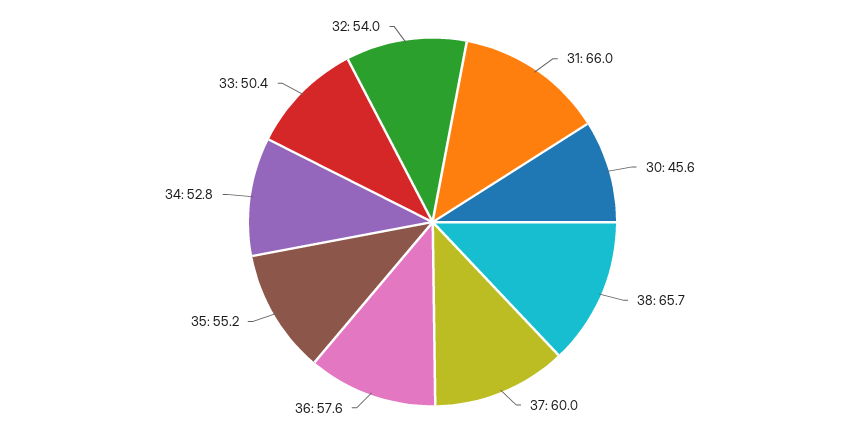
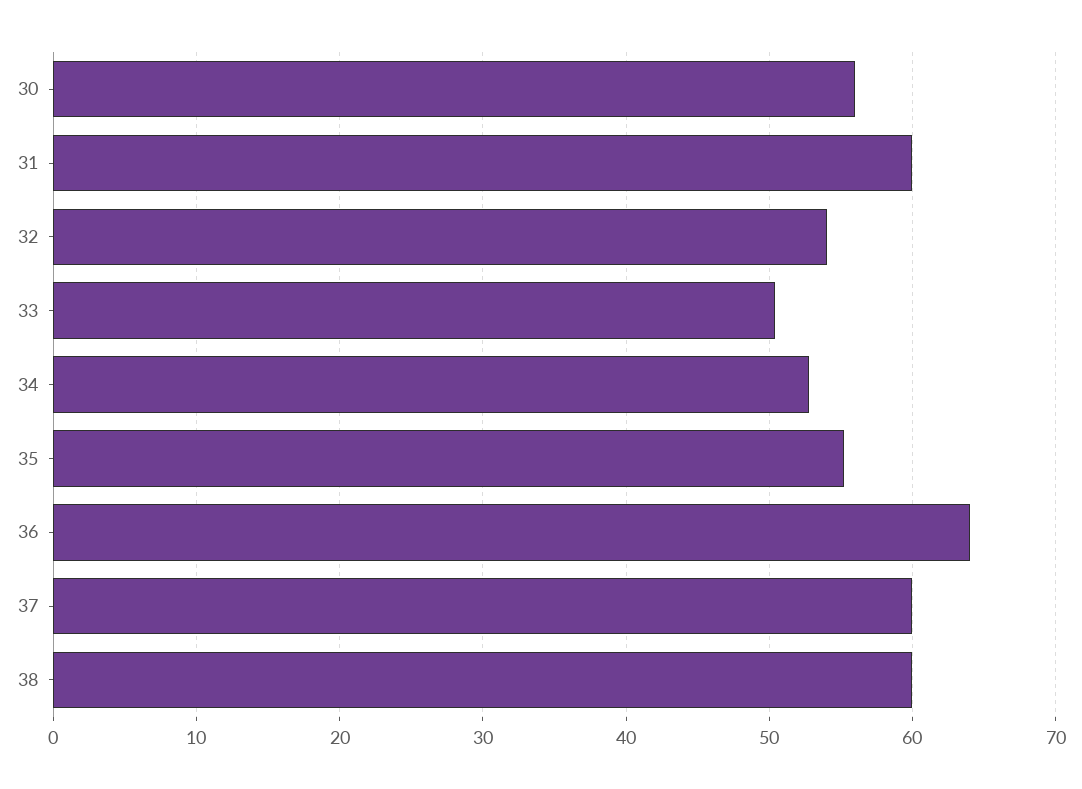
  {
-   "31": 66,
+   "31": 60,
-   "30": 45.6,
+   "30": 56,
-   "38": 65.7,
+   "38": 60,
    "37": 60,
-   "36": 57.6,
+   "36": 64,
    "35": 55.2,
    "34": 52.8,
    "33": 50.4,
    "32": 54
  }

